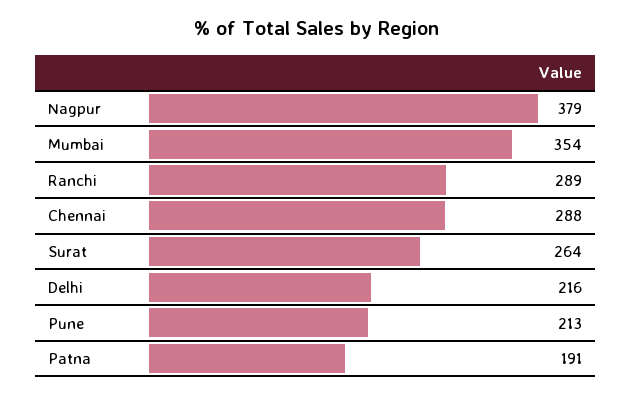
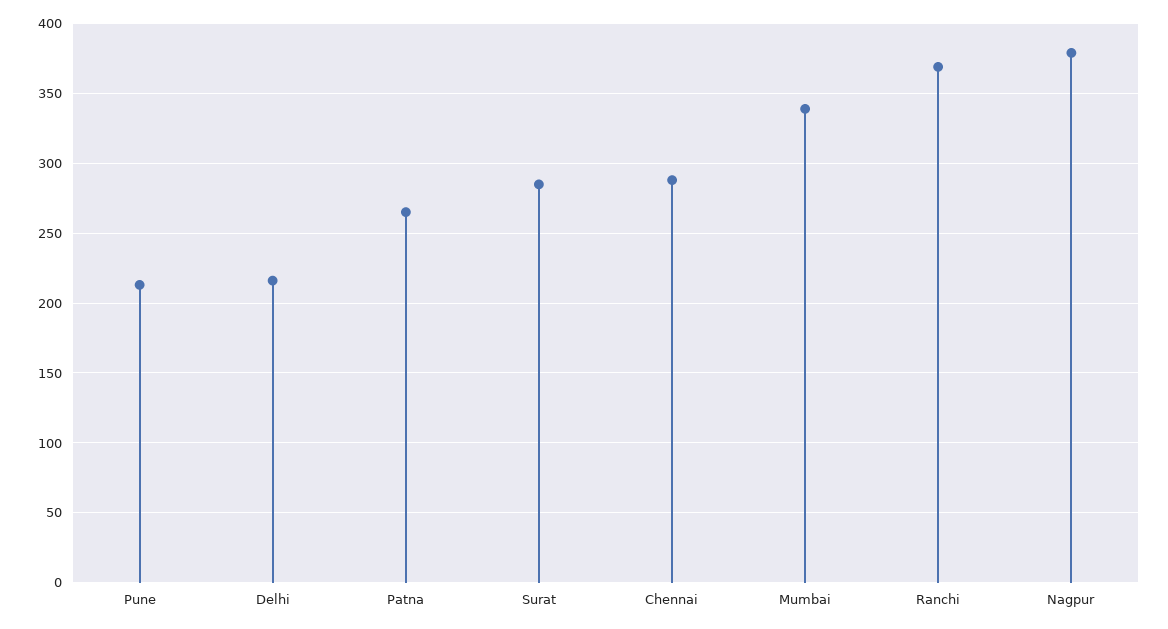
  {
    "Nagpur": 379,
-   "Mumbai": 354,
+   "Mumbai": 340,
-   "Ranchi": 289,
+   "Ranchi": 370,
    "Chennai": 288,
-   "Surat": 264,
+   "Surat": 285,
    "Delhi": 216,
    "Pune": 213,
-   "Patna": 191
+   "Patna": 265
  }

